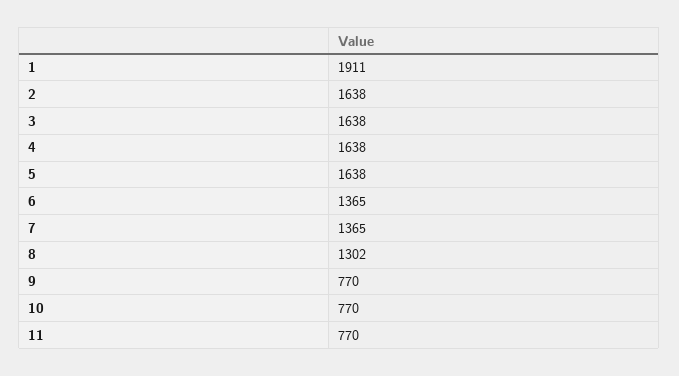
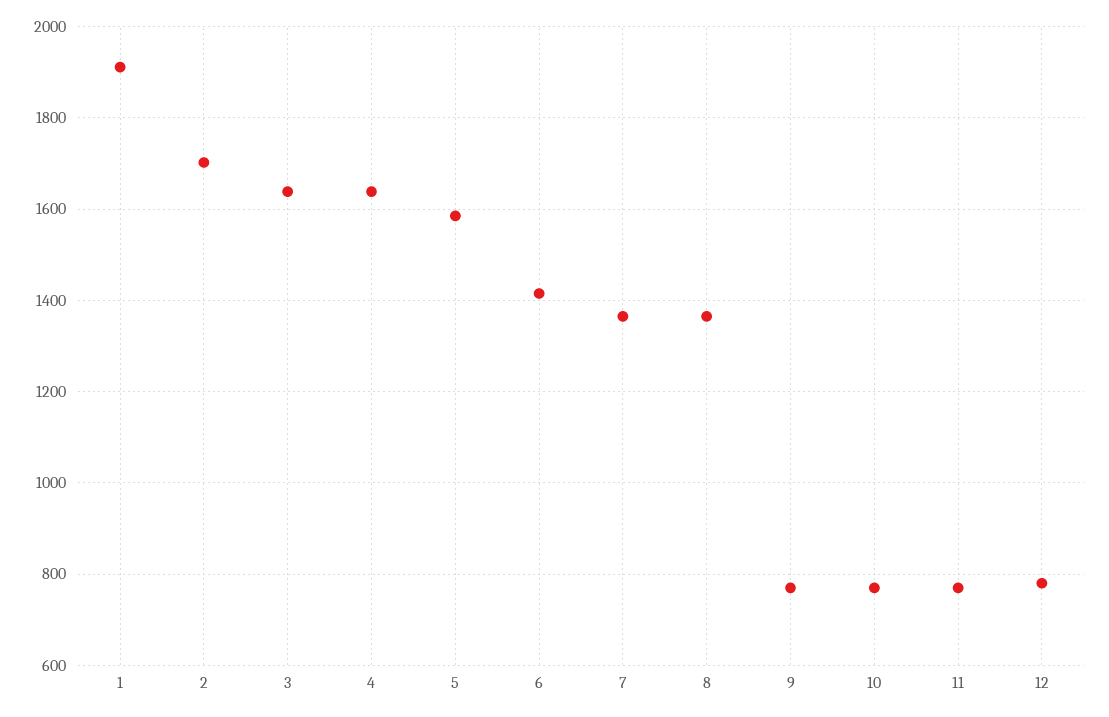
  {
    "1": 1911,
-   "2": 1638,
+   "2": 1700,
    "3": 1638,
    "4": 1638,
-   "5": 1638,
+   "5": 1580,
-   "6": 1365,
+   "6": 1420,
    "7": 1365,
-   "8": 1302,
+   "8": 1360,
    "9": 770,
    "10": 770,
-   "11": 770
+   "11": 770,
+   "12": 780
  }

